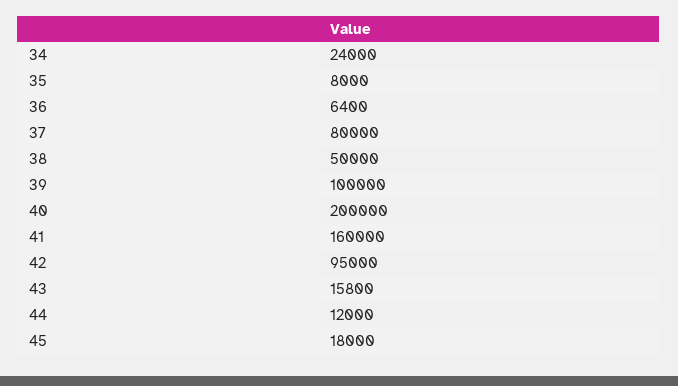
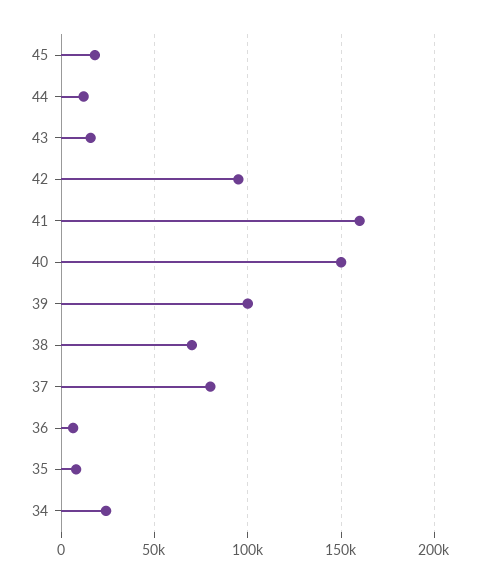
  {
    "34": 24000,
    "35": 8000,
    "36": 6400,
    "37": 80000,
-   "38": 50000,
+   "38": 70000,
    "39": 100000,
-   "40": 200000,
+   "40": 150000,
    "41": 160000,
    "42": 95000,
    "43": 15800,
    "44": 12000,
    "45": 18000
  }

